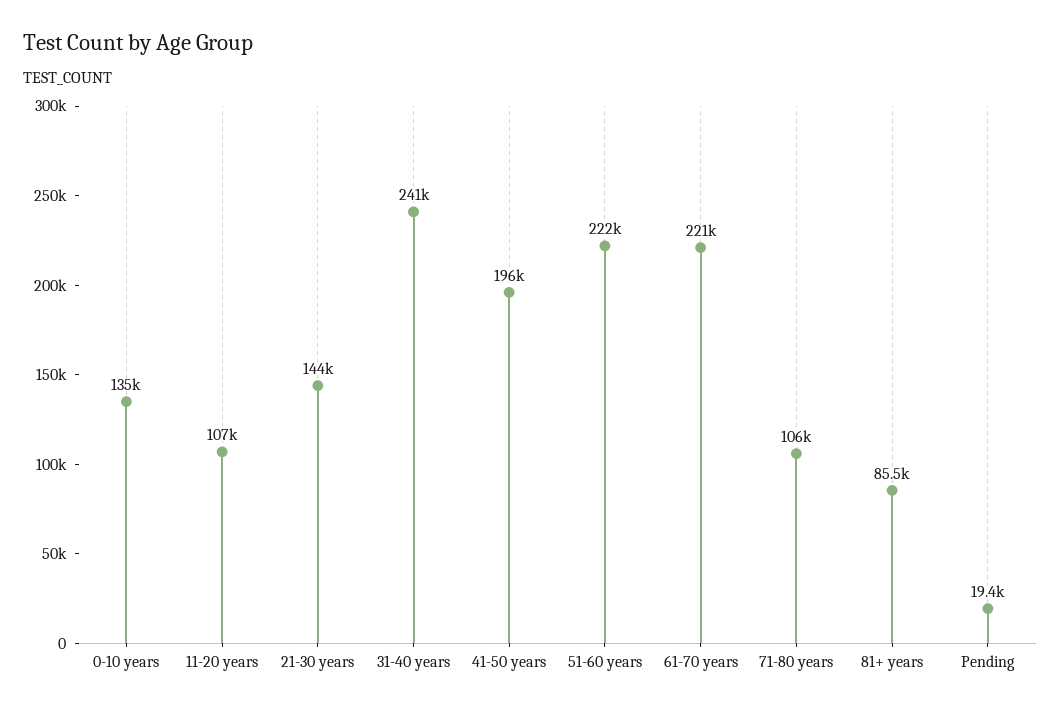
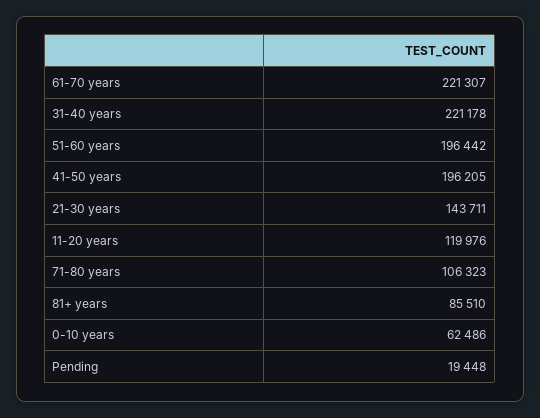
  {
-   "0-10 years": 135000,
+   "0-10 years": 62486,
-   "11-20 years": 107000,
+   "11-20 years": 119976,
    "21-30 years": 143711,
-   "31-40 years": 241000,
+   "31-40 years": 221178,
    "41-50 years": 196205,
-   "51-60 years": 222000,
+   "51-60 years": 196442,
    "61-70 years": 221307,
    "71-80 years": 106323,
    "81+ years": 85510,
    "Pending": 19448
  }

